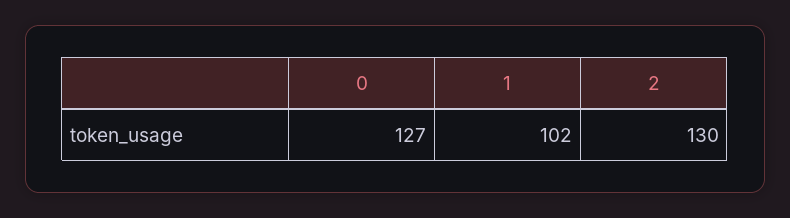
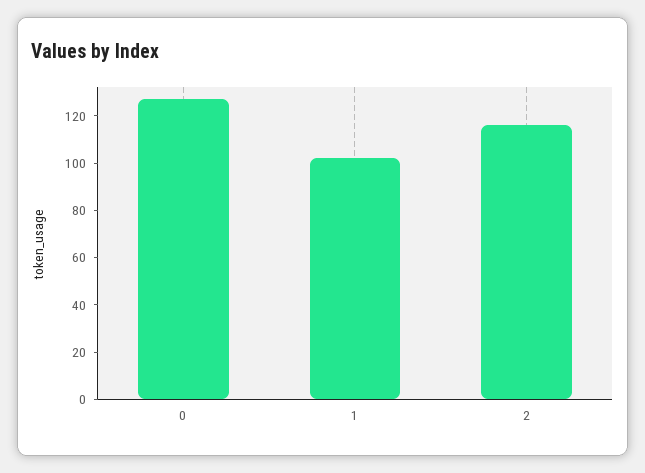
  {
    "0": 127,
    "1": 102,
-   "2": 130
+   "2": 115
  }

